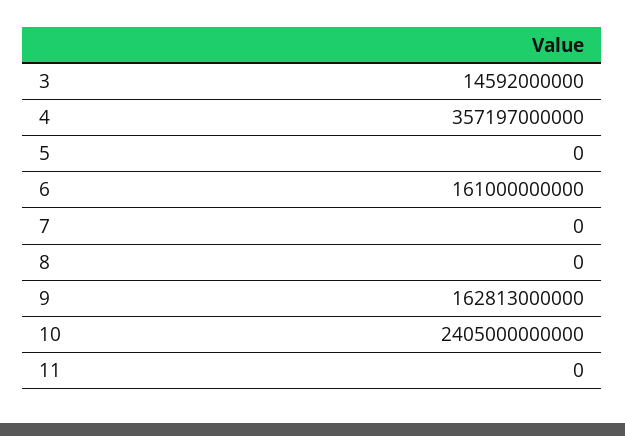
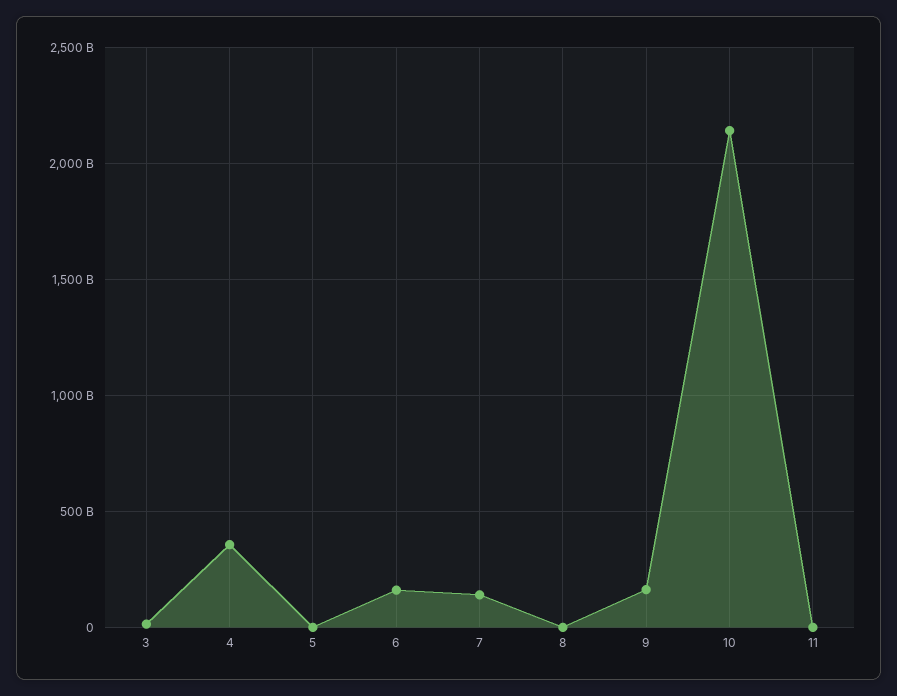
  {
    "3": 14592000000,
    "4": 357197000000,
    "5": 0,
    "6": 161000000000,
-   "7": 0,
+   "7": 150000000000,
    "8": 0,
    "9": 162813000000,
-   "10": 2405000000000,
+   "10": 2150000000000,
    "11": 0
  }

